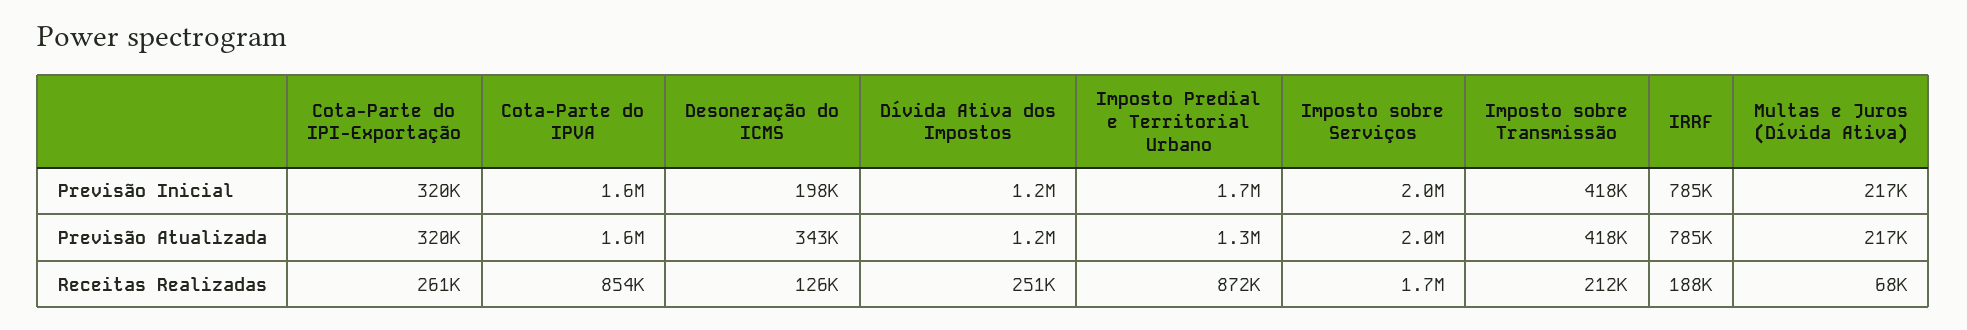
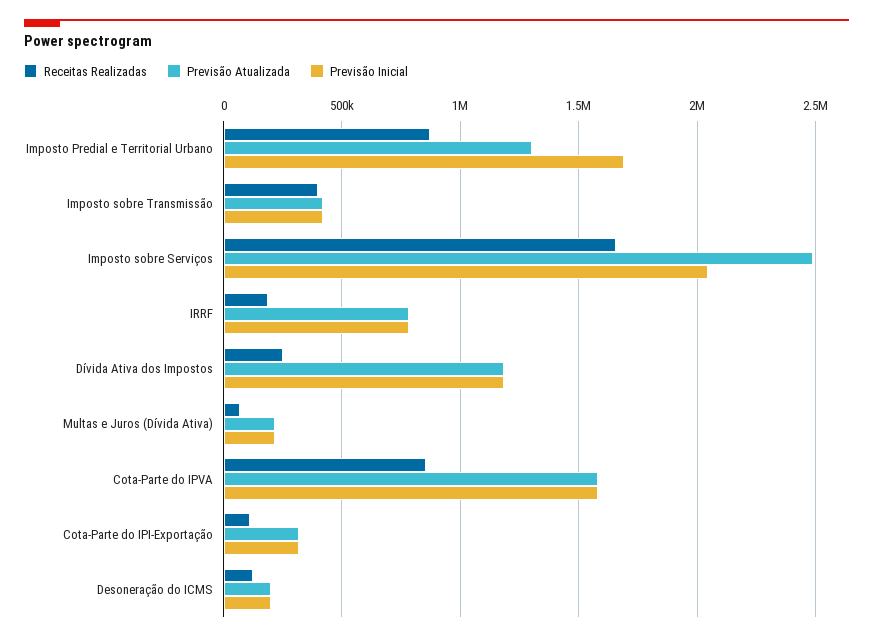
  {
    "Previsão Inicial": {
      "Cota-Parte do IPI-Exportação": 320000,
      "Cota-Parte do IPVA": 1600000,
      "Desoneração do ICMS": 198000,
      "Dívida Ativa dos Impostos": 1200000,
      "Imposto Predial e Territorial Urbano": 1700000,
      "Imposto sobre Serviços": 2000000,
      "Imposto sobre Transmissão": 418000,
      "IRRF": 785000,
      "Multas e Juros (Dívida Ativa)": 217000
    },
    "Previsão Atualizada": {
      "Cota-Parte do IPI-Exportação": 320000,
      "Cota-Parte do IPVA": 1600000,
-     "Desoneração do ICMS": 343000,
+     "Desoneração do ICMS": 200000,
      "Dívida Ativa dos Impostos": 1200000,
      "Imposto Predial e Territorial Urbano": 1300000,
-     "Imposto sobre Serviços": 2000000,
+     "Imposto sobre Serviços": 2500000,
      "Imposto sobre Transmissão": 418000,
      "IRRF": 785000,
      "Multas e Juros (Dívida Ativa)": 217000
    },
    "Receitas Realizadas": {
-     "Cota-Parte do IPI-Exportação": 261000,
+     "Cota-Parte do IPI-Exportação": 100000,
      "Cota-Parte do IPVA": 854000,
      "Desoneração do ICMS": 126000,
      "Dívida Ativa dos Impostos": 251000,
      "Imposto Predial e Territorial Urbano": 872000,
      "Imposto sobre Serviços": 1700000,
-     "Imposto sobre Transmissão": 212000,
+     "Imposto sobre Transmissão": 400000,
      "IRRF": 188000,
      "Multas e Juros (Dívida Ativa)": 68000
    }
  }

